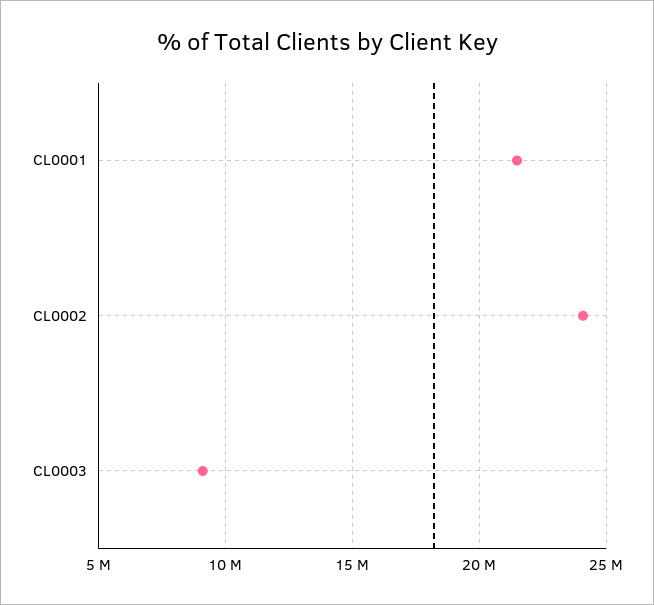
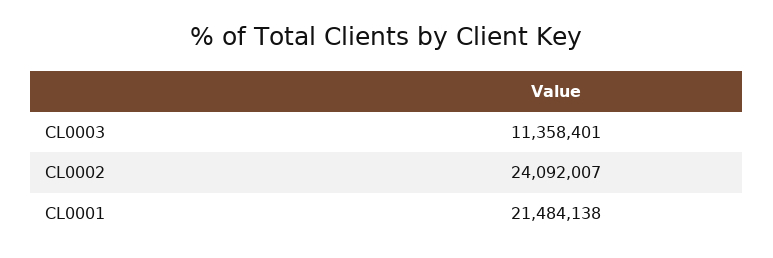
  {
    "CL0001": 21484138,
    "CL0002": 24092007,
-   "CL0003": 9000000
+   "CL0003": 11358401
  }

